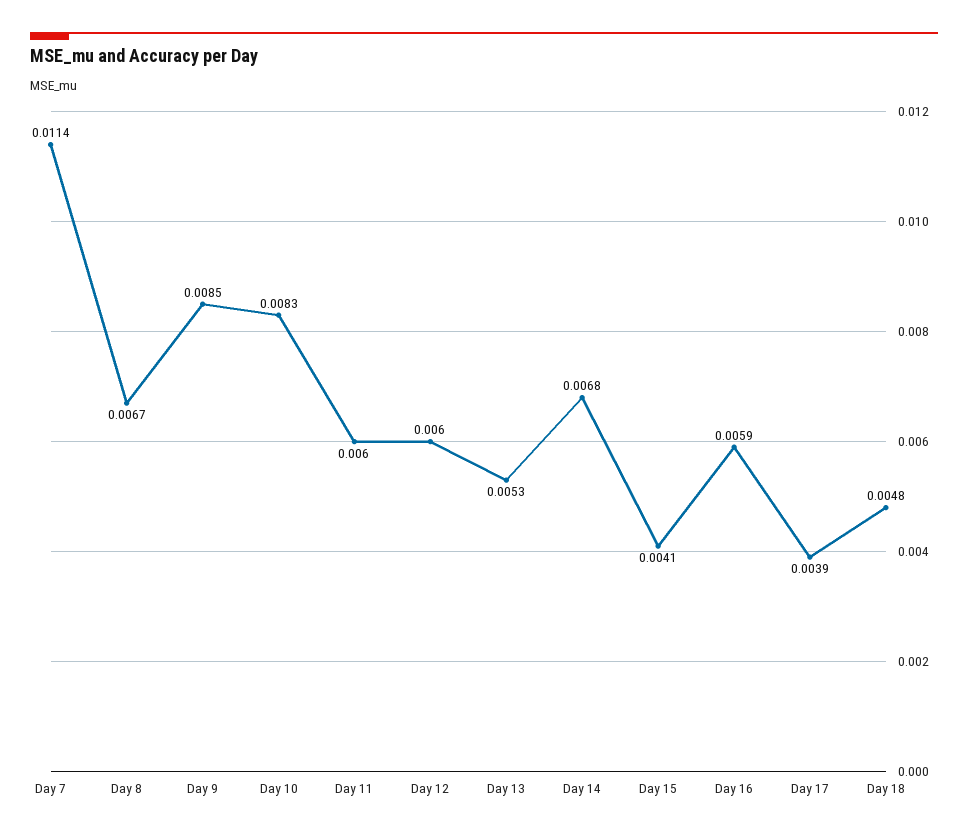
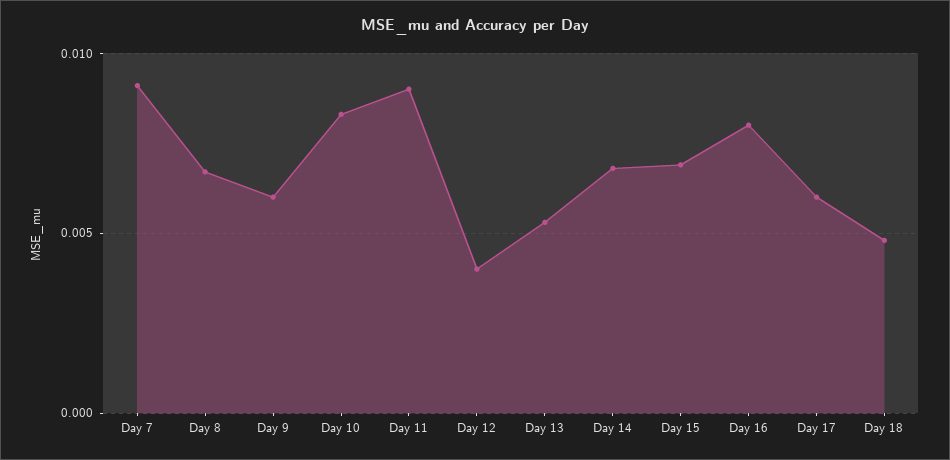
  {
-   "Day 7": 0.0114,
+   "Day 7": 0.009,
    "Day 8": 0.0067,
-   "Day 9": 0.0085,
+   "Day 9": 0.006,
    "Day 10": 0.0083,
-   "Day 11": 0.006,
+   "Day 11": 0.009,
-   "Day 12": 0.006,
+   "Day 12": 0.004,
    "Day 13": 0.0053,
    "Day 14": 0.0068,
-   "Day 15": 0.0041,
+   "Day 15": 0.007,
-   "Day 16": 0.0059,
+   "Day 16": 0.008,
-   "Day 17": 0.0039,
+   "Day 17": 0.006,
    "Day 18": 0.0048
  }

